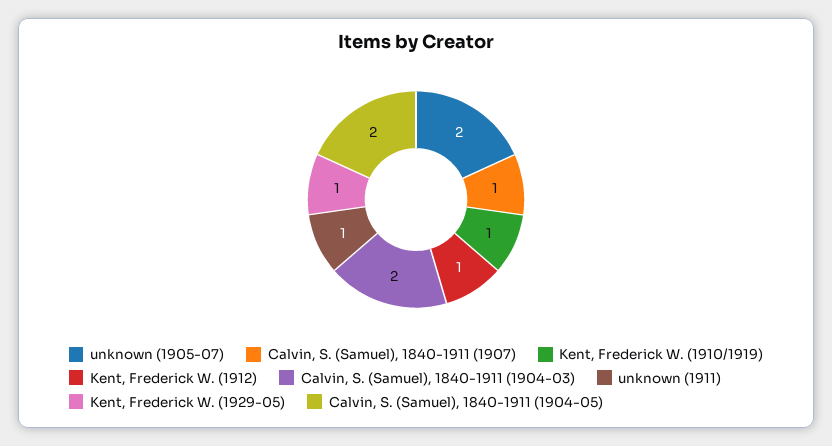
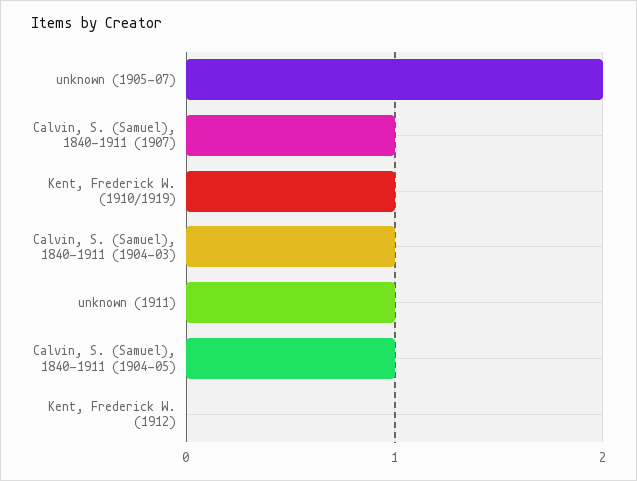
  {
    "unknown (1905-07)": 2,
    "Calvin, S. (Samuel), 1840-1911 (1907)": 1,
    "Kent, Frederick W. (1910/1919)": 1,
-   "Kent, Frederick W. (1912)": 1,
+   "Kent, Frederick W. (1912)": 0,
-   "Calvin, S. (Samuel), 1840-1911 (1904-03)": 2,
+   "Calvin, S. (Samuel), 1840-1911 (1904-03)": 1,
    "unknown (1911)": 1,
-   "Kent, Frederick W. (1929-05)": 1,
-   "Calvin, S. (Samuel), 1840-1911 (1904-05)": 2
+   "Calvin, S. (Samuel), 1840-1911 (1904-05)": 1
  }

